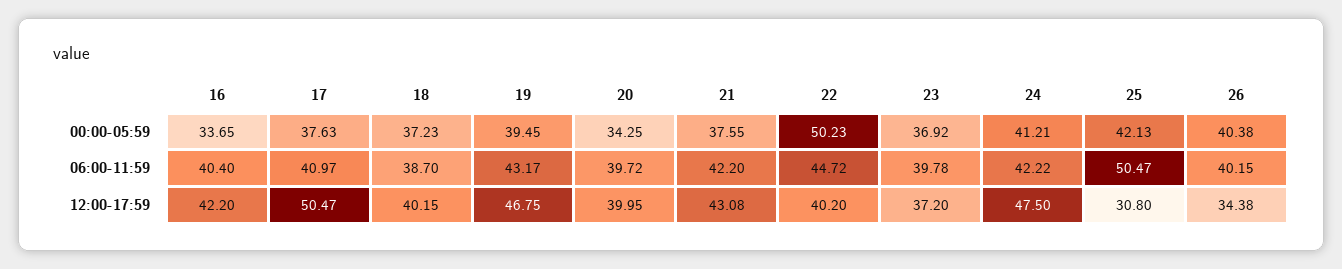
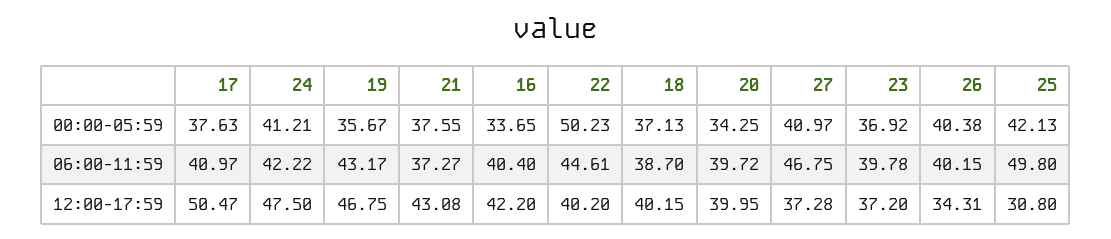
  {
    "16": {
      "00:00-05:59": 33.65,
      "06:00-11:59": 40.4,
      "12:00-17:59": 42.2
    },
    "17": {
      "00:00-05:59": 37.63,
      "06:00-11:59": 40.97,
      "12:00-17:59": 50.47
    },
    "18": {
-     "00:00-05:59": 37.23,
+     "00:00-05:59": 37.13,
      "06:00-11:59": 38.7,
      "12:00-17:59": 40.15
    },
    "19": {
-     "00:00-05:59": 39.45,
+     "00:00-05:59": 35.67,
      "06:00-11:59": 43.17,
      "12:00-17:59": 46.75
    },
    "20": {
      "00:00-05:59": 34.25,
      "06:00-11:59": 39.72,
      "12:00-17:59": 39.95
    },
    "21": {
      "00:00-05:59": 37.55,
-     "06:00-11:59": 42.2,
+     "06:00-11:59": 37.27,
      "12:00-17:59": 43.08
    },
    "22": {
      "00:00-05:59": 50.23,
-     "06:00-11:59": 44.72,
+     "06:00-11:59": 44.61,
      "12:00-17:59": 40.2
    },
    "23": {
      "00:00-05:59": 36.92,
      "06:00-11:59": 39.78,
      "12:00-17:59": 37.2
    },
    "24": {
      "00:00-05:59": 41.21,
      "06:00-11:59": 42.22,
      "12:00-17:59": 47.5
    },
    "25": {
      "00:00-05:59": 42.13,
-     "06:00-11:59": 50.47,
+     "06:00-11:59": 49.8,
      "12:00-17:59": 30.8
    },
    "26": {
      "00:00-05:59": 40.38,
      "06:00-11:59": 40.15,
-     "12:00-17:59": 34.38
+     "12:00-17:59": 34.31
-   }
+   },
+   "27": {
+     "00:00-05:59": 40.97,
+     "06:00-11:59": 46.75,
+     "12:00-17:59": 37.28
+   }
  }

